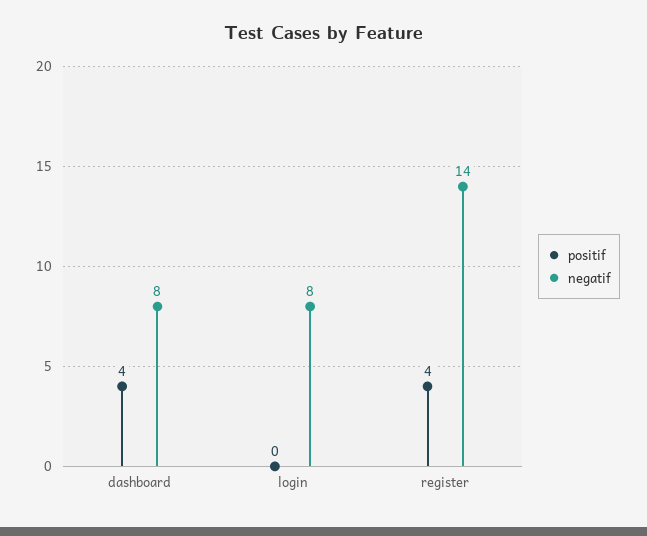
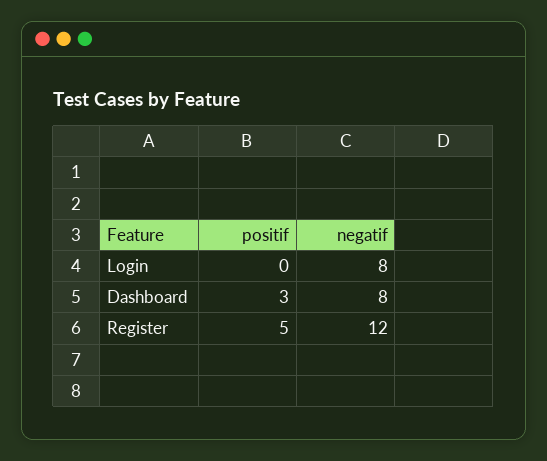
  {
    "positif": {
-     "dashboard": 4,
+     "dashboard": 3,
      "login": 0,
-     "register": 4
+     "register": 5
    },
    "negatif": {
      "dashboard": 8,
      "login": 8,
-     "register": 14
+     "register": 12
    }
  }

